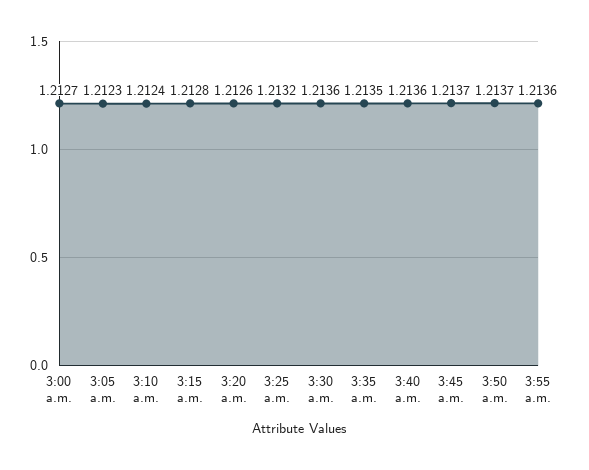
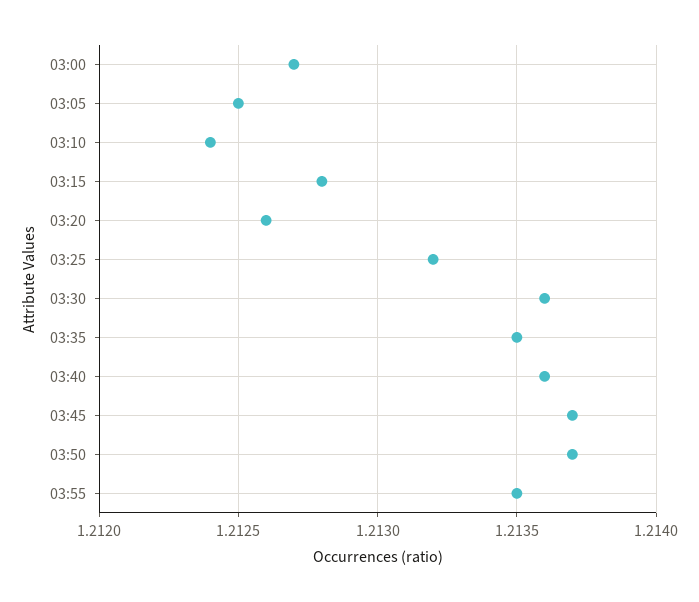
  {
    "3:00 a.m.": 1.2127,
-   "3:05 a.m.": 1.2123,
+   "3:05 a.m.": 1.2125,
    "3:10 a.m.": 1.2124,
    "3:15 a.m.": 1.2128,
    "3:20 a.m.": 1.2126,
    "3:25 a.m.": 1.2132,
    "3:30 a.m.": 1.2136,
    "3:35 a.m.": 1.2135,
    "3:40 a.m.": 1.2136,
    "3:45 a.m.": 1.2137,
    "3:50 a.m.": 1.2137,
-   "3:55 a.m.": 1.2136
+   "3:55 a.m.": 1.2135
  }

